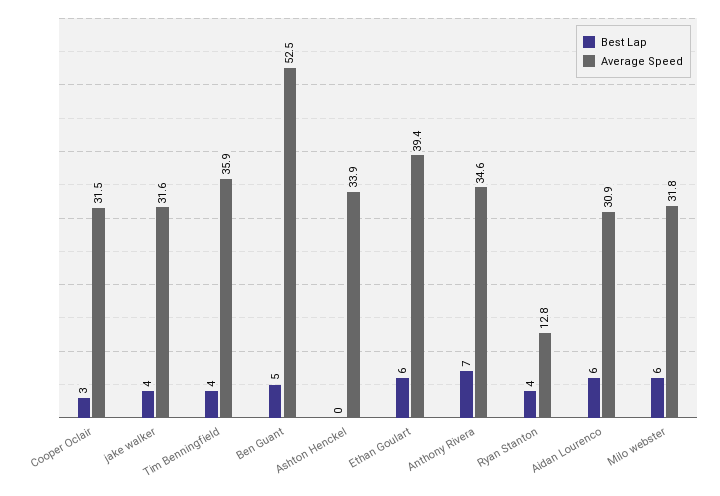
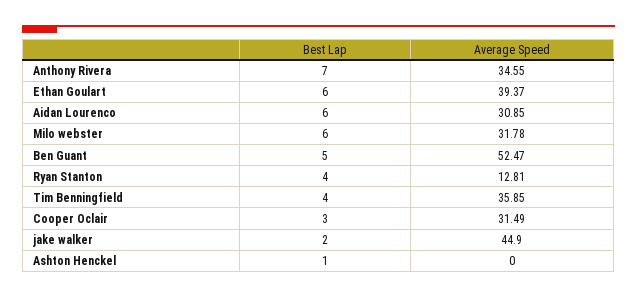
  {
    "Best Lap": {
      "Cooper Oclair": 3,
-     "jake walker": 4,
+     "jake walker": 2,
      "Tim Benningfield": 4,
      "Ben Guant": 5,
-     "Ashton Henckel": 0,
+     "Ashton Henckel": 1,
      "Ethan Goulart": 6,
      "Anthony Rivera": 7,
      "Ryan Stanton": 4,
      "Aidan Lourenco": 6,
      "Milo webster": 6
    },
    "Average Speed": {
      "Cooper Oclair": 31.49,
-     "jake walker": 31.6,
+     "jake walker": 44.9,
      "Tim Benningfield": 35.85,
      "Ben Guant": 52.47,
-     "Ashton Henckel": 33.9,
+     "Ashton Henckel": 0,
      "Ethan Goulart": 39.37,
      "Anthony Rivera": 34.55,
      "Ryan Stanton": 12.81,
      "Aidan Lourenco": 30.85,
      "Milo webster": 31.78
    }
  }

